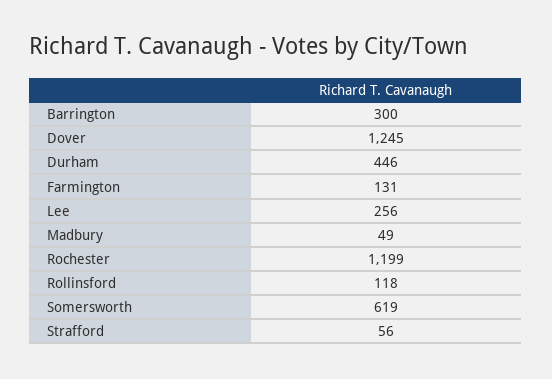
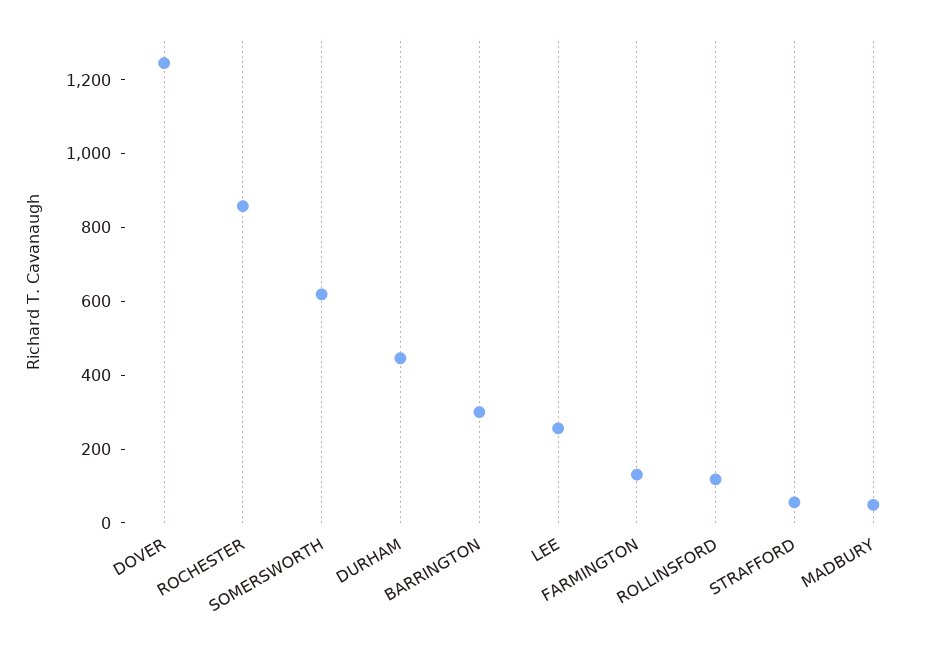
  {
    "Barrington": 300,
    "Dover": 1245,
    "Durham": 446,
    "Farmington": 131,
    "Lee": 256,
    "Madbury": 49,
-   "Rochester": 1199,
+   "Rochester": 850,
    "Rollinsford": 118,
    "Somersworth": 619,
    "Strafford": 56
  }

